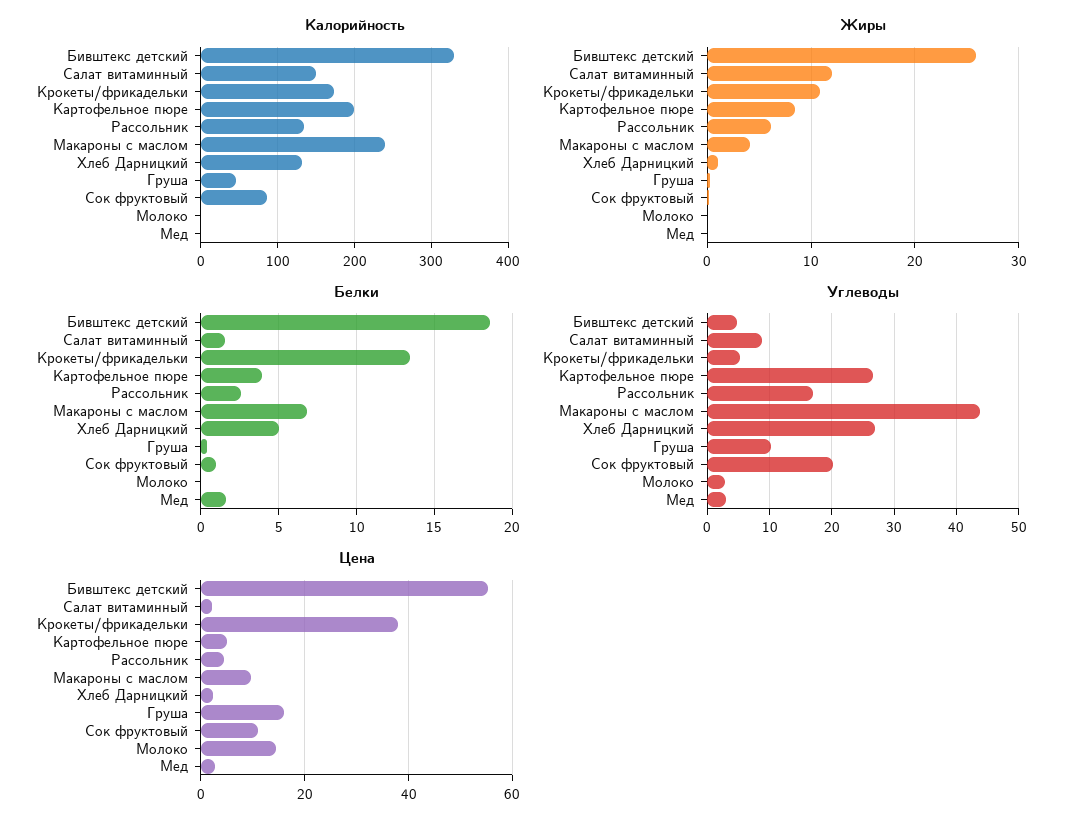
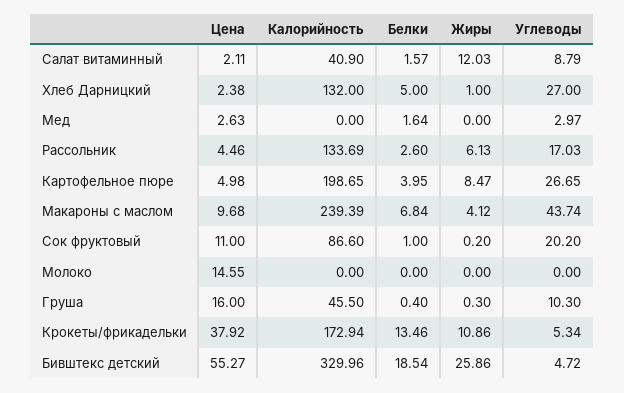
  {
    "Калорийность": {
      "Бивштекс детский": 329.96,
-     "Салат витаминный": 150,
+     "Салат витаминный": 40.9,
      "Крокеты/фрикадельки": 172.94,
      "Картофельное пюре": 198.65,
      "Рассольник": 133.69,
      "Макароны с маслом": 239.39,
      "Хлеб Дарницкий": 132,
      "Груша": 45.5,
      "Сок фруктовый": 86.6,
      "Молоко": 0,
      "Мед": 0
    },
    "Жиры": {
      "Бивштекс детский": 25.86,
      "Салат витаминный": 12.03,
      "Крокеты/фрикадельки": 10.86,
      "Картофельное пюре": 8.47,
      "Рассольник": 6.13,
      "Макароны с маслом": 4.12,
      "Хлеб Дарницкий": 1,
      "Груша": 0.3,
      "Сок фруктовый": 0.2,
      "Молоко": 0,
      "Мед": 0
    },
    "Белки": {
      "Бивштекс детский": 18.54,
      "Салат витаминный": 1.57,
      "Крокеты/фрикадельки": 13.46,
      "Картофельное пюре": 3.95,
      "Рассольник": 2.6,
      "Макароны с маслом": 6.84,
      "Хлеб Дарницкий": 5,
      "Груша": 0.4,
      "Сок фруктовый": 1,
      "Молоко": 0,
      "Мед": 1.64
    },
    "Углеводы": {
      "Бивштекс детский": 4.72,
      "Салат витаминный": 8.79,
      "Крокеты/фрикадельки": 5.34,
      "Картофельное пюре": 26.65,
      "Рассольник": 17.03,
      "Макароны с маслом": 43.74,
      "Хлеб Дарницкий": 27,
      "Груша": 10.3,
      "Сок фруктовый": 20.2,
-     "Молоко": 3,
+     "Молоко": 0,
      "Мед": 2.97
    },
    "Цена": {
      "Бивштекс детский": 55.27,
      "Салат витаминный": 2.11,
      "Крокеты/фрикадельки": 37.92,
      "Картофельное пюре": 4.98,
      "Рассольник": 4.46,
      "Макароны с маслом": 9.68,
      "Хлеб Дарницкий": 2.38,
      "Груша": 16,
      "Сок фруктовый": 11,
      "Молоко": 14.55,
      "Мед": 2.63
    }
  }

